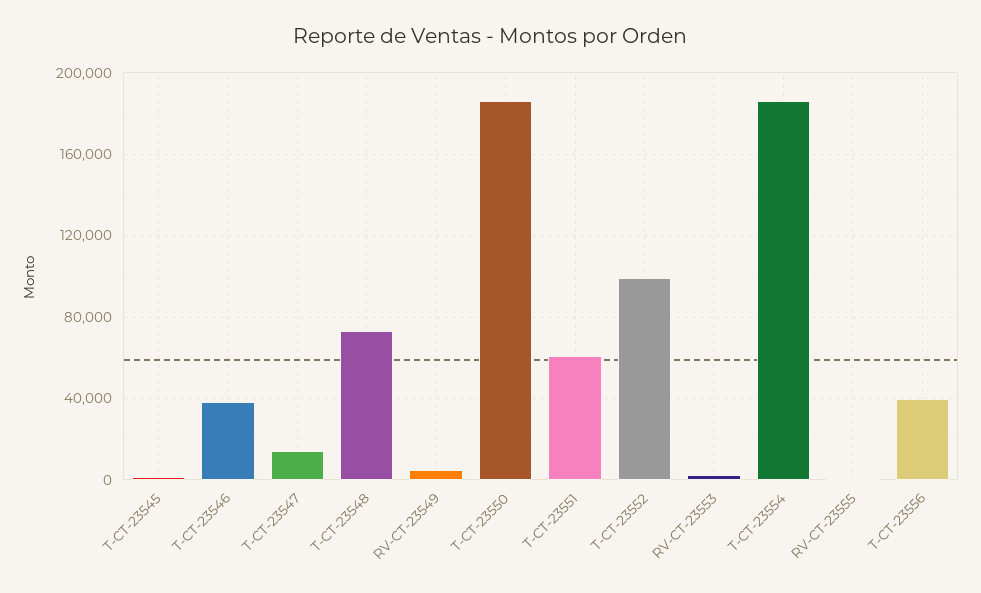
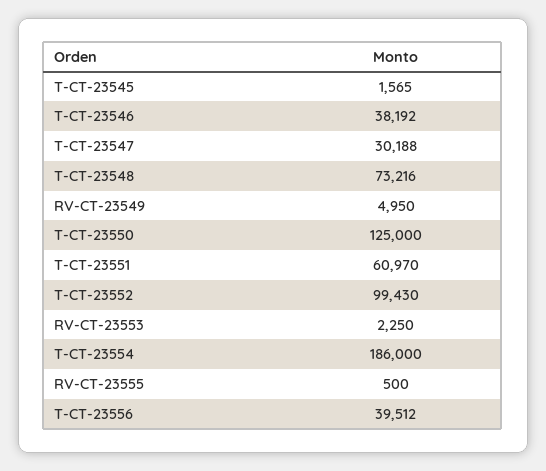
  {
    "T-CT-23545": 1565,
    "T-CT-23546": 38192,
-   "T-CT-23547": 15000,
+   "T-CT-23547": 30188,
    "T-CT-23548": 73216,
    "RV-CT-23549": 4950,
-   "T-CT-23550": 185000,
+   "T-CT-23550": 125000,
    "T-CT-23551": 60970,
    "T-CT-23552": 99430,
    "RV-CT-23553": 2250,
    "T-CT-23554": 186000,
    "RV-CT-23555": 500,
    "T-CT-23556": 39512
  }

